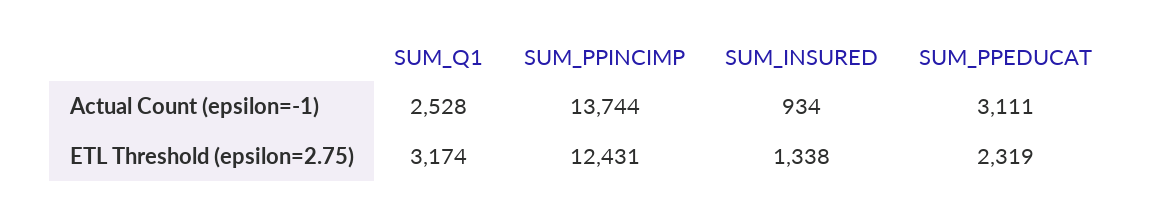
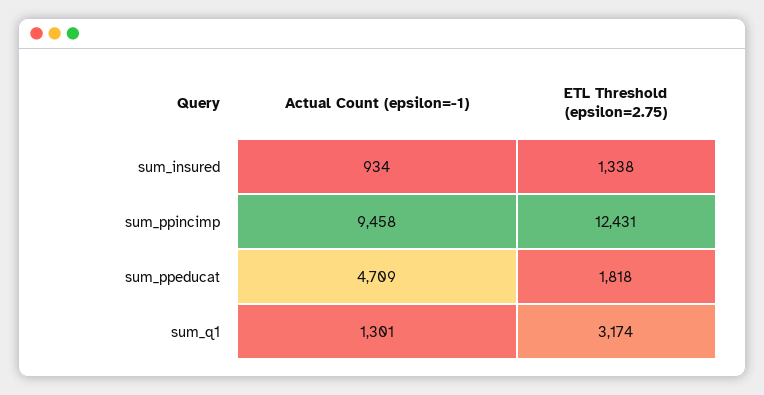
  {
    "SUM_Q1": {
-     "Actual Count (epsilon=-1)": 2528,
+     "Actual Count (epsilon=-1)": 1301,
      "ETL Threshold (epsilon=2.75)": 3174
    },
    "SUM_PPINCIMP": {
-     "Actual Count (epsilon=-1)": 13744,
+     "Actual Count (epsilon=-1)": 9458,
      "ETL Threshold (epsilon=2.75)": 12431
    },
    "SUM_INSURED": {
      "Actual Count (epsilon=-1)": 934,
      "ETL Threshold (epsilon=2.75)": 1338
    },
    "SUM_PPEDUCAT": {
-     "Actual Count (epsilon=-1)": 3111,
+     "Actual Count (epsilon=-1)": 4709,
-     "ETL Threshold (epsilon=2.75)": 2319
+     "ETL Threshold (epsilon=2.75)": 1818
    }
  }

